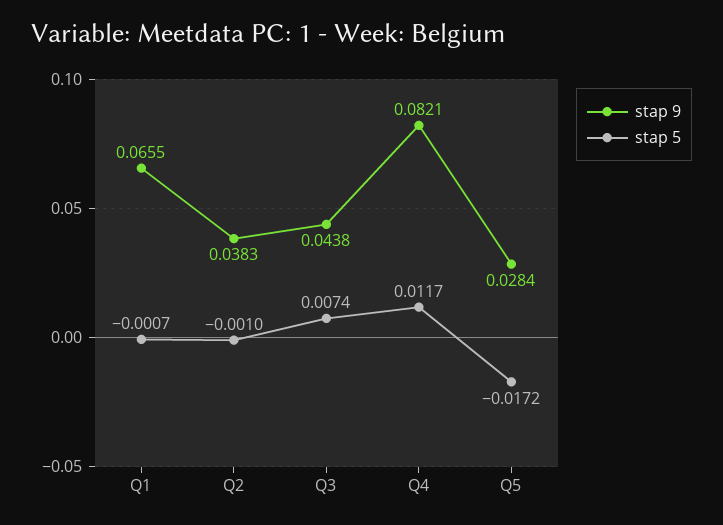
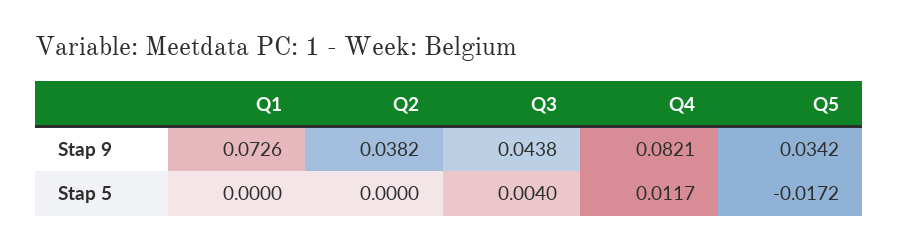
  {
    "stap 9": {
-     "Q1": 0.0655,
+     "Q1": 0.0726,
-     "Q2": 0.0383,
+     "Q2": 0.0382,
      "Q3": 0.0438,
      "Q4": 0.0821,
-     "Q5": 0.0284
+     "Q5": 0.0342
    },
    "stap 5": {
-     "Q1": -0.0007,
+     "Q1": 0,
-     "Q2": -0.001,
+     "Q2": 0,
-     "Q3": 0.0074,
+     "Q3": 0.004,
      "Q4": 0.0117,
      "Q5": -0.0172
    }
  }

